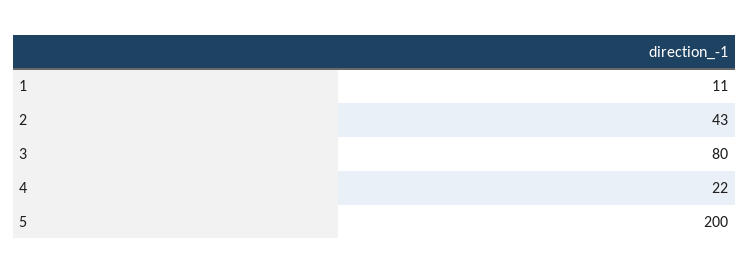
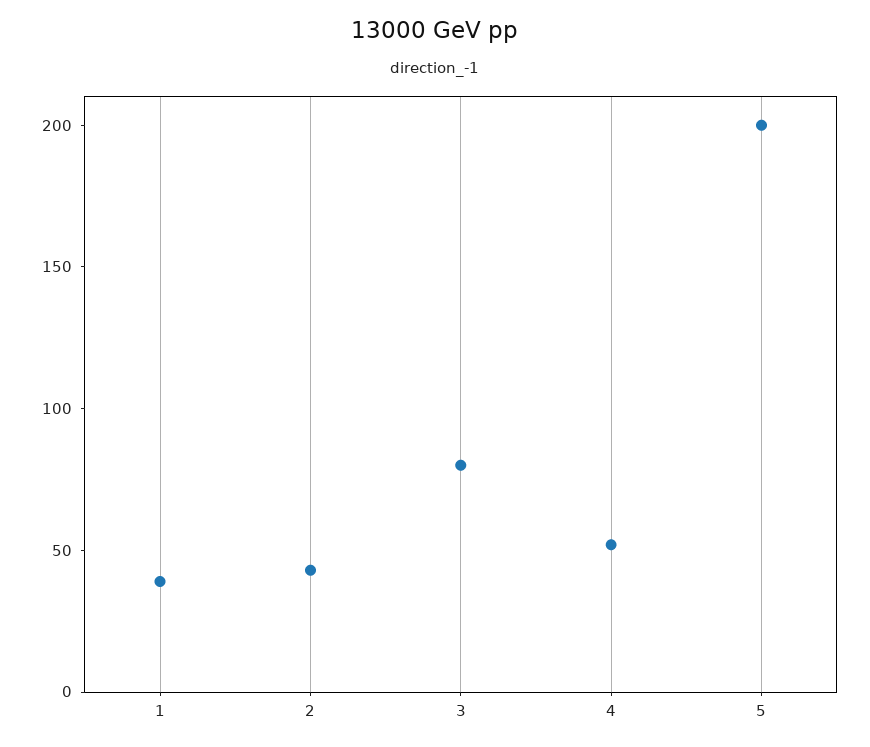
  {
-   "1": 11,
+   "1": 40,
    "2": 43,
    "3": 80,
-   "4": 22,
+   "4": 50,
    "5": 200
  }

